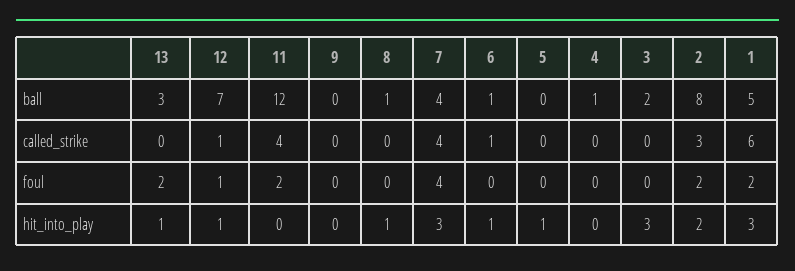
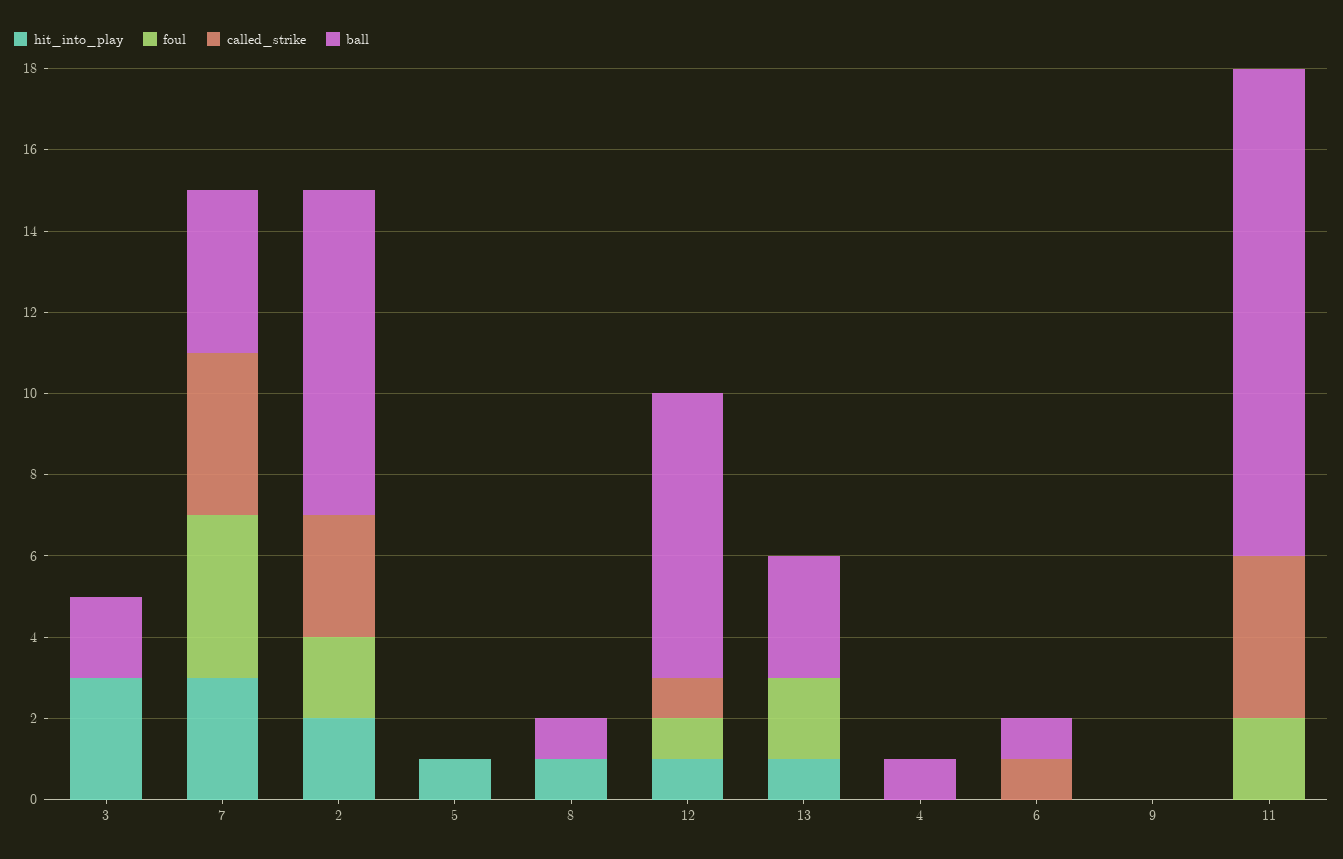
  {
    "ball": {
      "13": 3,
      "12": 7,
      "11": 12,
      "9": 0,
      "8": 1,
      "7": 4,
      "6": 1,
      "5": 0,
      "4": 1,
      "3": 2,
-     "2": 8,
+     "2": 8
-     "1": 5
    },
    "called_strike": {
      "13": 0,
      "12": 1,
      "11": 4,
      "9": 0,
      "8": 0,
      "7": 4,
      "6": 1,
      "5": 0,
      "4": 0,
      "3": 0,
-     "2": 3,
+     "2": 3
-     "1": 6
    },
    "foul": {
      "13": 2,
      "12": 1,
      "11": 2,
      "9": 0,
      "8": 0,
      "7": 4,
      "6": 0,
      "5": 0,
      "4": 0,
      "3": 0,
-     "2": 2,
+     "2": 2
-     "1": 2
    },
    "hit_into_play": {
      "13": 1,
      "12": 1,
      "11": 0,
      "9": 0,
      "8": 1,
      "7": 3,
-     "6": 1,
+     "6": 0,
      "5": 1,
      "4": 0,
      "3": 3,
-     "2": 2,
+     "2": 2
-     "1": 3
    }
  }

